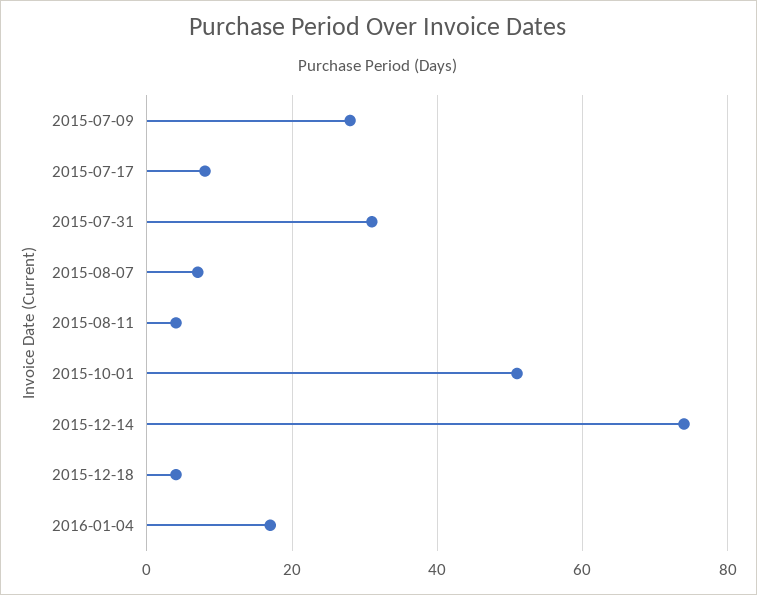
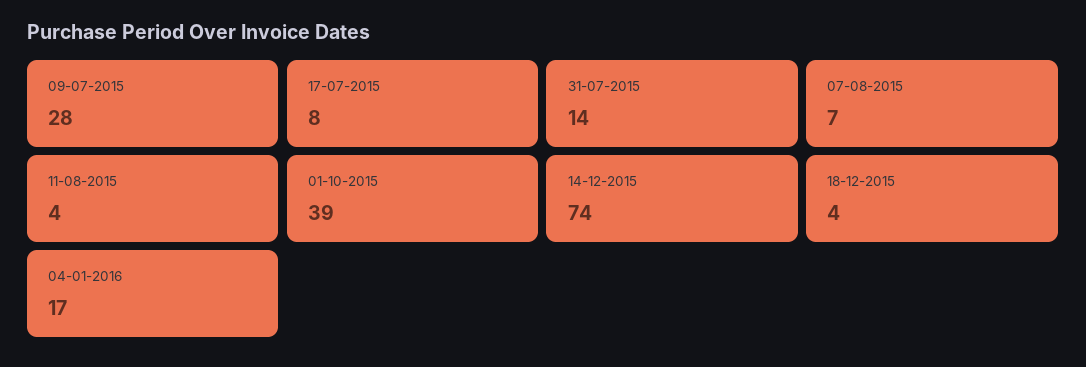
  {
    "2015-07-09": 28,
    "2015-07-17": 8,
-   "2015-07-31": 30,
+   "2015-07-31": 14,
    "2015-08-07": 7,
    "2015-08-11": 4,
-   "2015-10-01": 50,
+   "2015-10-01": 39,
    "2015-12-14": 74,
    "2015-12-18": 4,
    "2016-01-04": 17
  }

